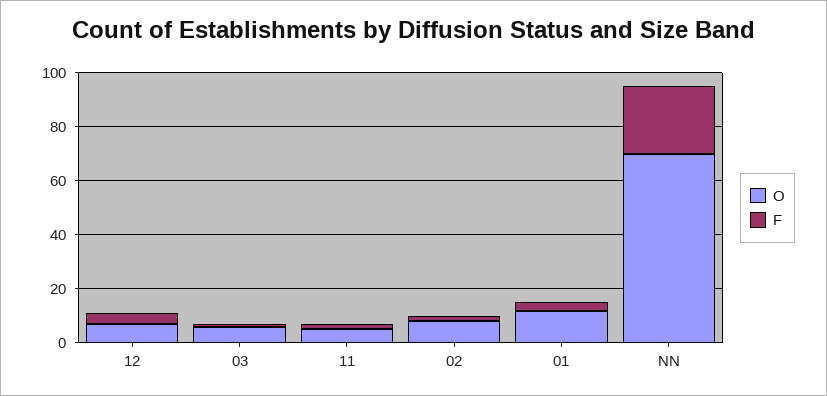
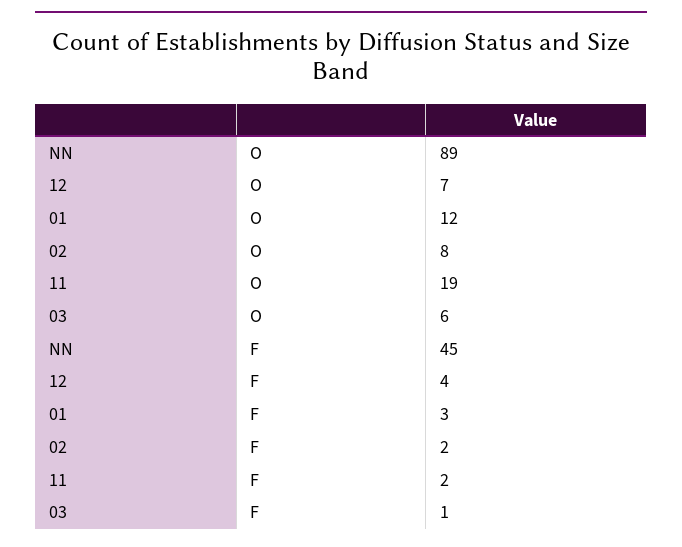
  {
    "O": {
      "12": 7,
      "03": 6,
-     "11": 5,
+     "11": 19,
      "02": 8,
      "01": 12,
-     "NN": 70
+     "NN": 89
    },
    "F": {
      "12": 4,
      "03": 1,
      "11": 2,
      "02": 2,
      "01": 3,
-     "NN": 25
+     "NN": 45
    }
  }

